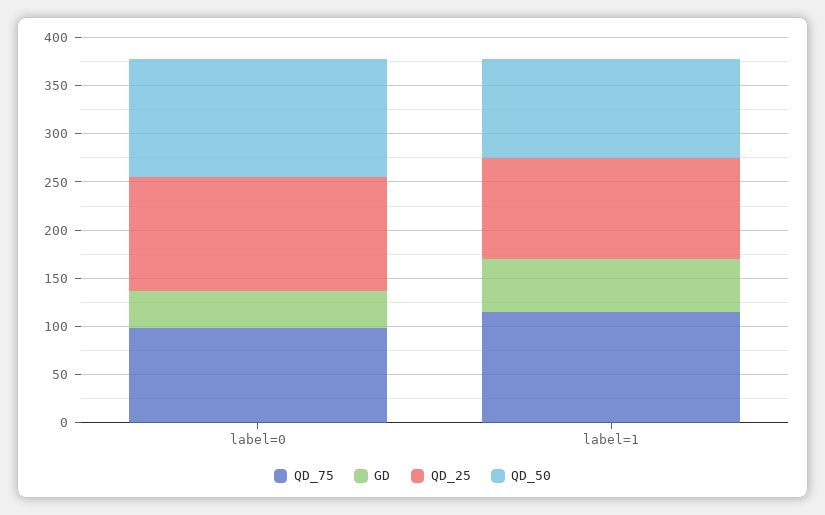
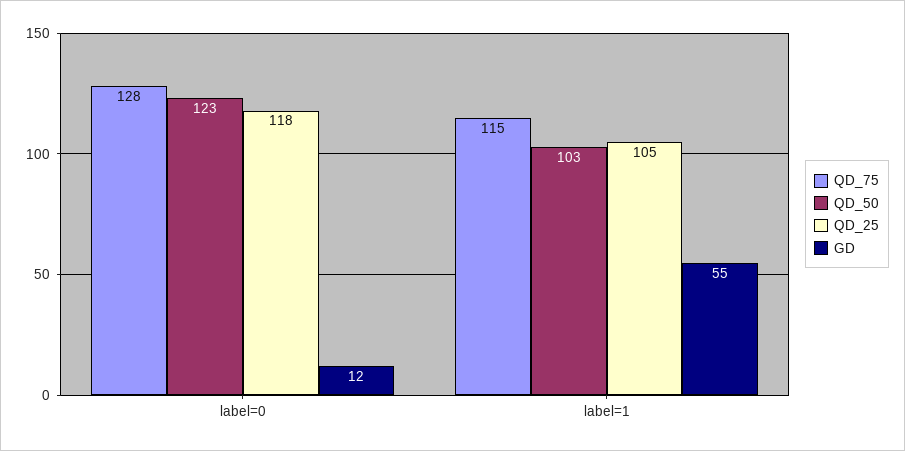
  {
    "QD_75": {
-     "label=0": 100,
+     "label=0": 128,
      "label=1": 115
    },
    "GD": {
-     "label=0": 40,
+     "label=0": 12,
      "label=1": 55
    },
    "QD_25": {
      "label=0": 118,
      "label=1": 105
    },
    "QD_50": {
      "label=0": 123,
      "label=1": 103
    }
  }

